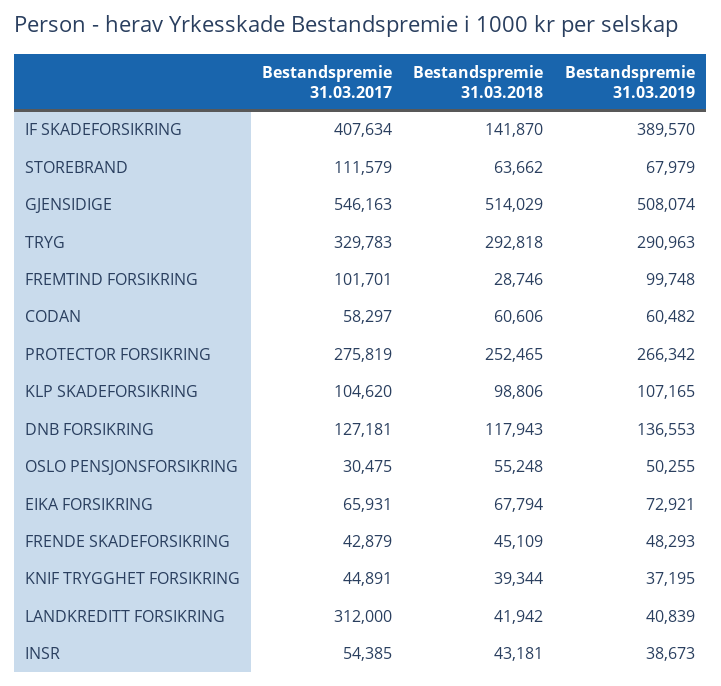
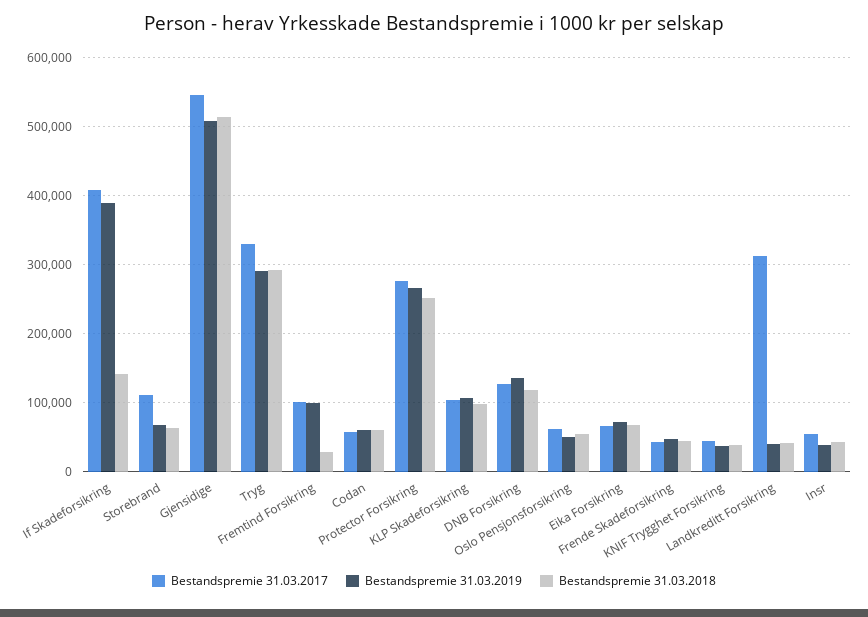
  {
    "Bestandspremie 31.03.2017": {
      "IF SKADEFORSIKRING": 407634,
      "STOREBRAND": 111579,
      "GJENSIDIGE": 546163,
      "TRYG": 329783,
      "FREMTIND FORSIKRING": 101701,
      "CODAN": 58297,
      "PROTECTOR FORSIKRING": 275819,
      "KLP SKADEFORSIKRING": 104620,
      "DNB FORSIKRING": 127181,
-     "OSLO PENSJONSFORSIKRING": 30475,
+     "OSLO PENSJONSFORSIKRING": 60000,
      "EIKA FORSIKRING": 65931,
      "FRENDE SKADEFORSIKRING": 42879,
      "KNIF TRYGGHET FORSIKRING": 44891,
      "LANDKREDITT FORSIKRING": 312000,
      "INSR": 54385
    },
    "Bestandspremie 31.03.2018": {
      "IF SKADEFORSIKRING": 141870,
      "STOREBRAND": 63662,
      "GJENSIDIGE": 514029,
      "TRYG": 292818,
      "FREMTIND FORSIKRING": 28746,
      "CODAN": 60606,
      "PROTECTOR FORSIKRING": 252465,
      "KLP SKADEFORSIKRING": 98806,
      "DNB FORSIKRING": 117943,
      "OSLO PENSJONSFORSIKRING": 55248,
      "EIKA FORSIKRING": 67794,
      "FRENDE SKADEFORSIKRING": 45109,
      "KNIF TRYGGHET FORSIKRING": 39344,
      "LANDKREDITT FORSIKRING": 41942,
      "INSR": 43181
    },
    "Bestandspremie 31.03.2019": {
      "IF SKADEFORSIKRING": 389570,
      "STOREBRAND": 67979,
      "GJENSIDIGE": 508074,
      "TRYG": 290963,
      "FREMTIND FORSIKRING": 99748,
      "CODAN": 60482,
      "PROTECTOR FORSIKRING": 266342,
      "KLP SKADEFORSIKRING": 107165,
      "DNB FORSIKRING": 136553,
      "OSLO PENSJONSFORSIKRING": 50255,
      "EIKA FORSIKRING": 72921,
      "FRENDE SKADEFORSIKRING": 48293,
      "KNIF TRYGGHET FORSIKRING": 37195,
      "LANDKREDITT FORSIKRING": 40839,
      "INSR": 38673
    }
  }

